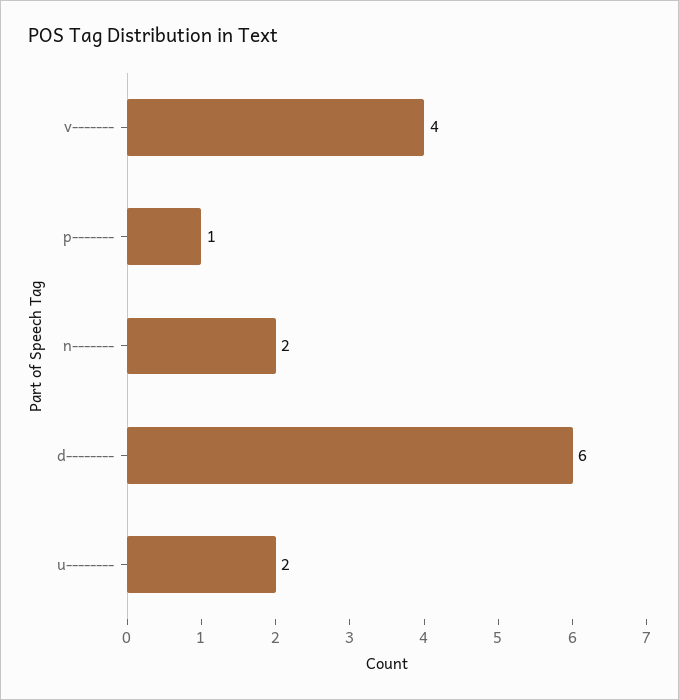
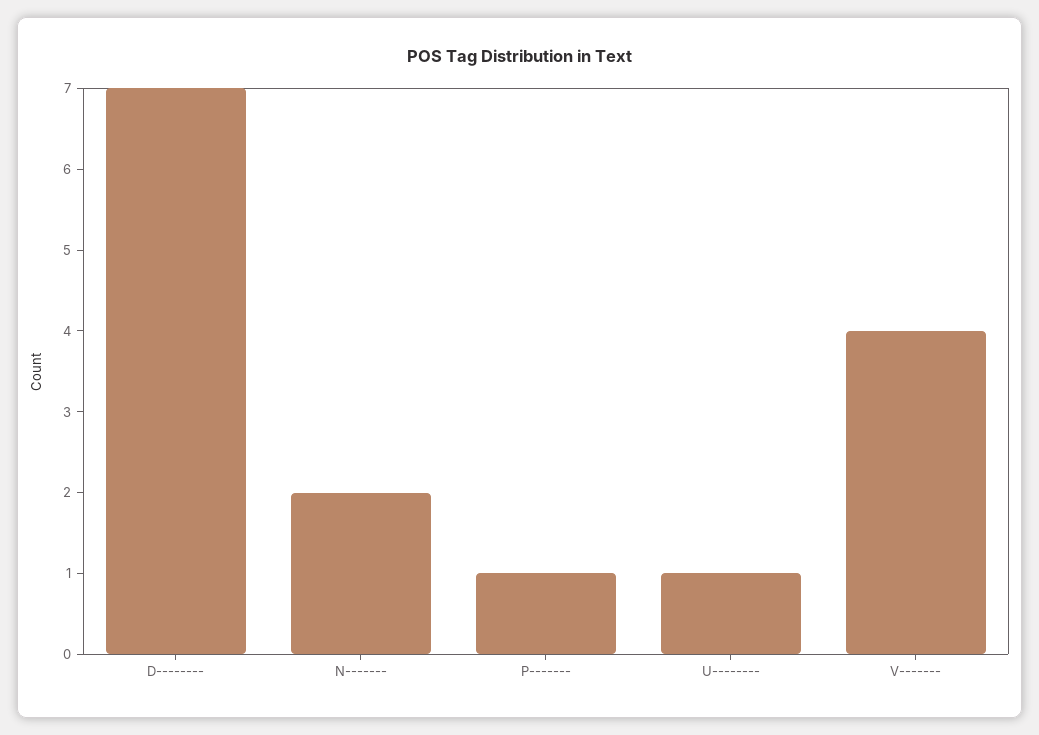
  {
    "v-------": 4,
    "p-------": 1,
    "n-------": 2,
-   "d--------": 6,
+   "d--------": 7,
-   "u--------": 2
+   "u--------": 1
  }

